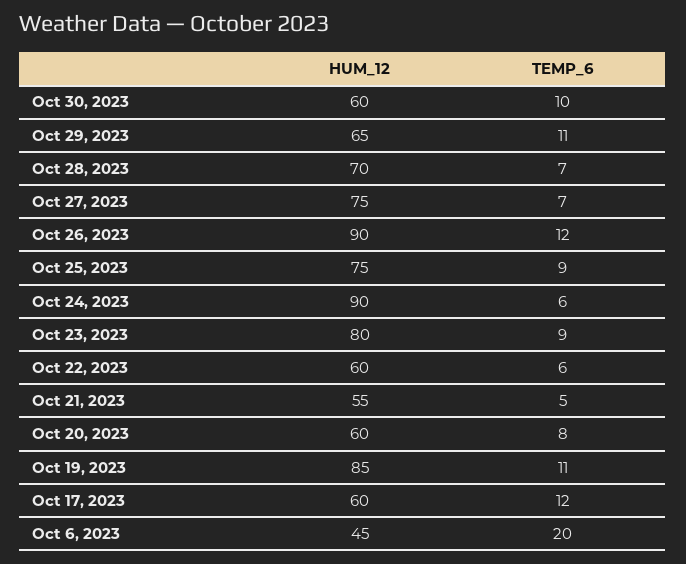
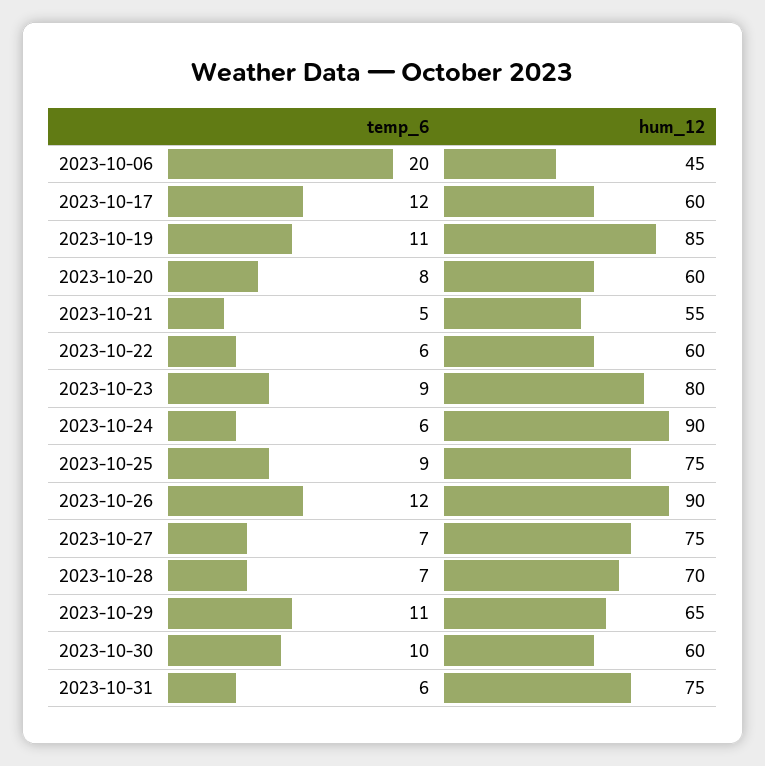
  {
    "HUM_12": {
      "Oct 30, 2023": 60,
      "Oct 29, 2023": 65,
      "Oct 28, 2023": 70,
      "Oct 27, 2023": 75,
      "Oct 26, 2023": 90,
      "Oct 25, 2023": 75,
      "Oct 24, 2023": 90,
      "Oct 23, 2023": 80,
      "Oct 22, 2023": 60,
      "Oct 21, 2023": 55,
      "Oct 20, 2023": 60,
      "Oct 19, 2023": 85,
      "Oct 17, 2023": 60,
-     "Oct 6, 2023": 45
+     "Oct 6, 2023": 45,
+     "2023-10-31": 75
    },
    "TEMP_6": {
      "Oct 30, 2023": 10,
      "Oct 29, 2023": 11,
      "Oct 28, 2023": 7,
      "Oct 27, 2023": 7,
      "Oct 26, 2023": 12,
      "Oct 25, 2023": 9,
      "Oct 24, 2023": 6,
      "Oct 23, 2023": 9,
      "Oct 22, 2023": 6,
      "Oct 21, 2023": 5,
      "Oct 20, 2023": 8,
      "Oct 19, 2023": 11,
      "Oct 17, 2023": 12,
-     "Oct 6, 2023": 20
+     "Oct 6, 2023": 20,
+     "2023-10-31": 6
    }
  }

